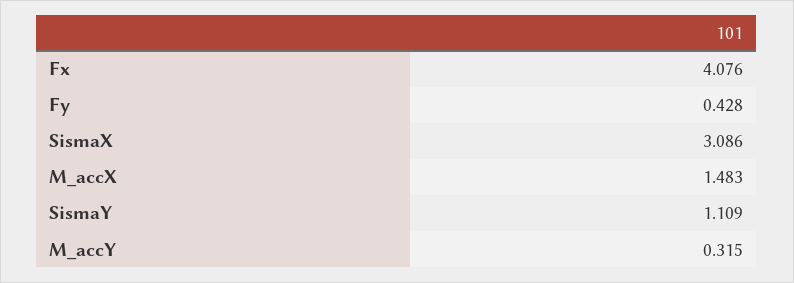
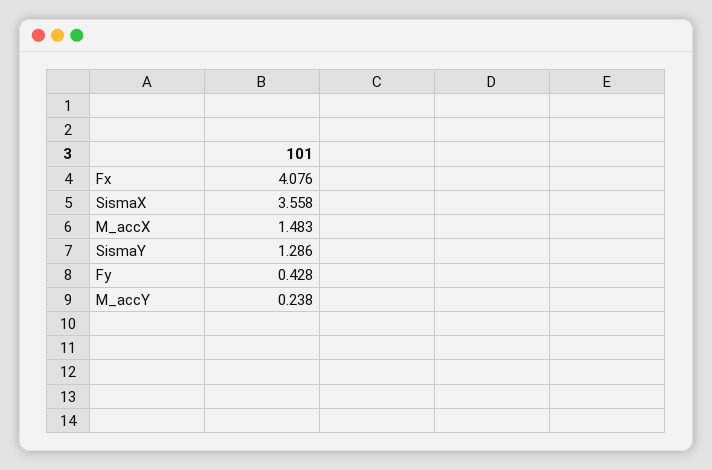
  {
    "Fx": 4.076,
    "Fy": 0.428,
-   "SismaX": 3.086,
+   "SismaX": 3.558,
    "M_accX": 1.483,
-   "SismaY": 1.109,
+   "SismaY": 1.286,
-   "M_accY": 0.315
+   "M_accY": 0.238
  }

